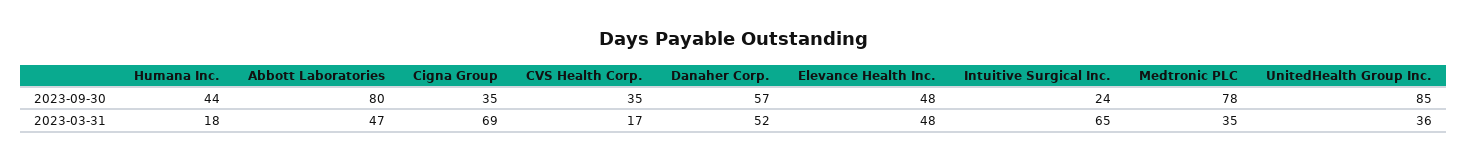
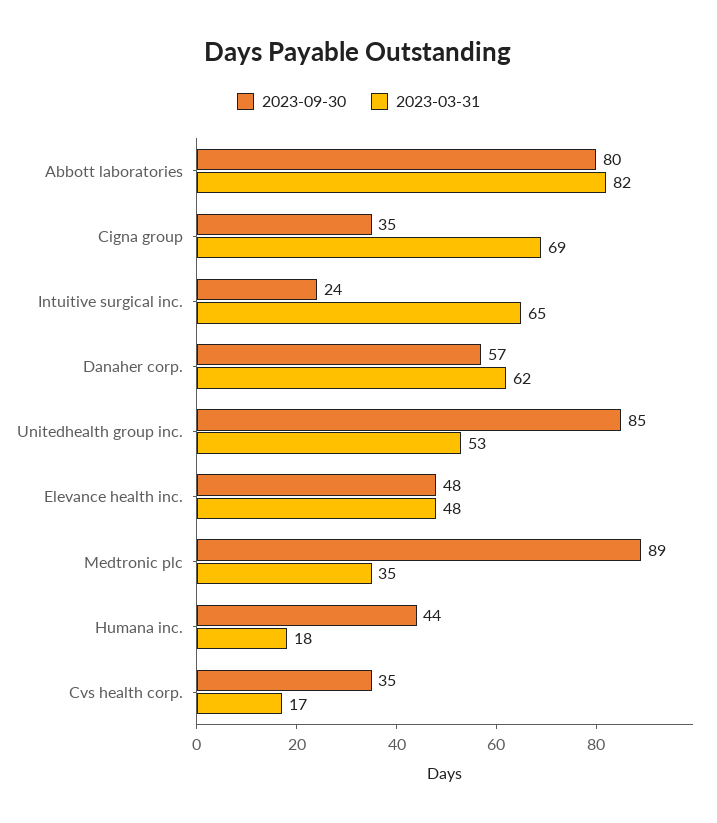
  {
    "2023-09-30": {
      "Humana Inc.": 44,
      "Abbott Laboratories": 80,
      "Cigna Group": 35,
      "CVS Health Corp.": 35,
      "Danaher Corp.": 57,
      "Elevance Health Inc.": 48,
      "Intuitive Surgical Inc.": 24,
-     "Medtronic PLC": 78,
+     "Medtronic PLC": 89,
      "UnitedHealth Group Inc.": 85
    },
    "2023-03-31": {
      "Humana Inc.": 18,
-     "Abbott Laboratories": 47,
+     "Abbott Laboratories": 82,
      "Cigna Group": 69,
      "CVS Health Corp.": 17,
-     "Danaher Corp.": 52,
+     "Danaher Corp.": 62,
      "Elevance Health Inc.": 48,
      "Intuitive Surgical Inc.": 65,
      "Medtronic PLC": 35,
-     "UnitedHealth Group Inc.": 36
+     "UnitedHealth Group Inc.": 53
    }
  }

